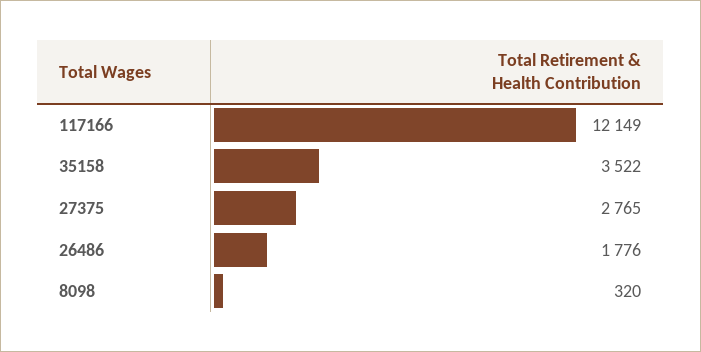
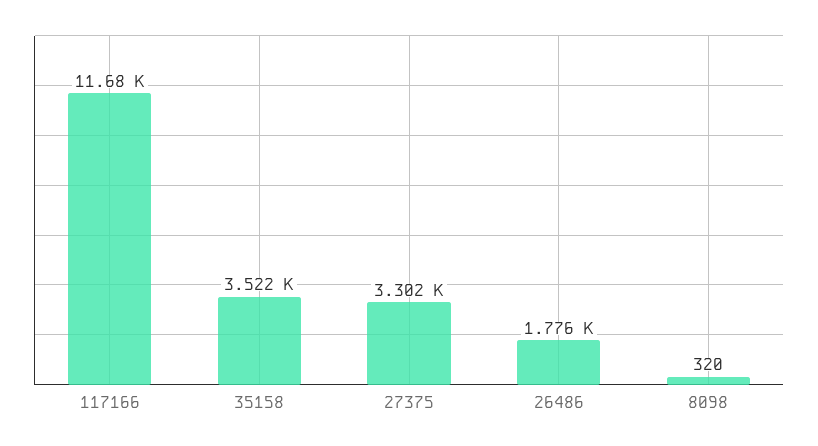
  {
-   "117166": 12149,
+   "117166": 11680,
    "35158": 3522,
-   "27375": 2765,
+   "27375": 3302,
    "26486": 1776,
    "8098": 320
  }

